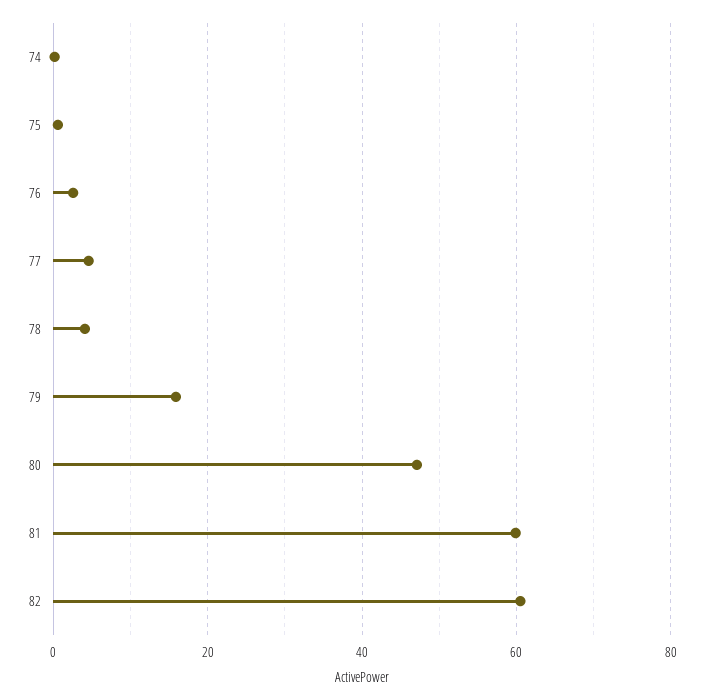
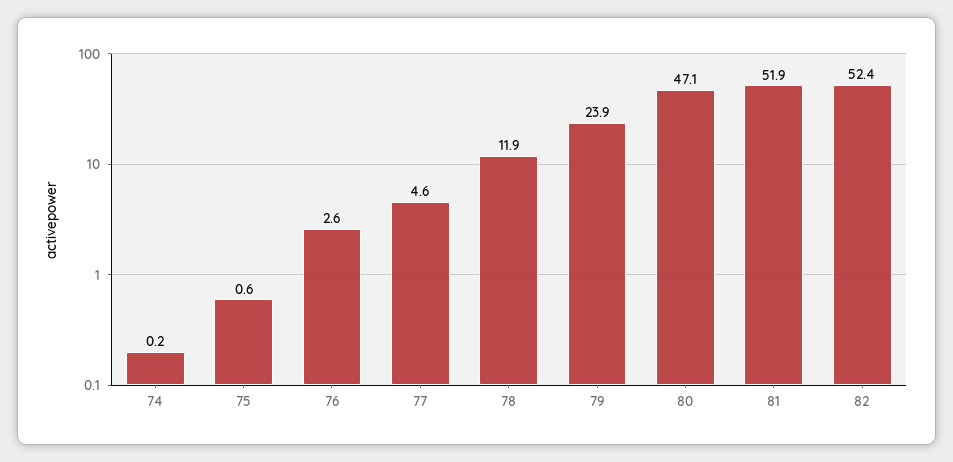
  {
    "74": 0.2,
    "75": 0.6,
    "76": 2.6,
    "77": 4.6,
-   "78": 4,
+   "78": 11.9,
-   "79": 16,
+   "79": 23.9,
    "80": 47.1,
-   "81": 60,
+   "81": 51.9,
-   "82": 60
+   "82": 52.4
  }

